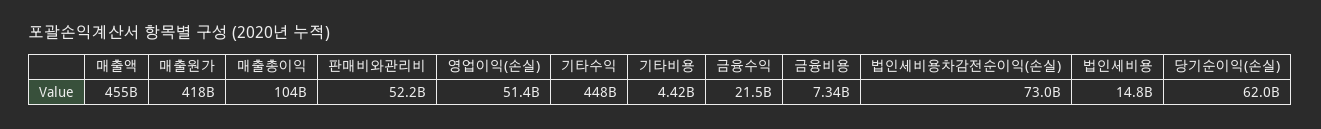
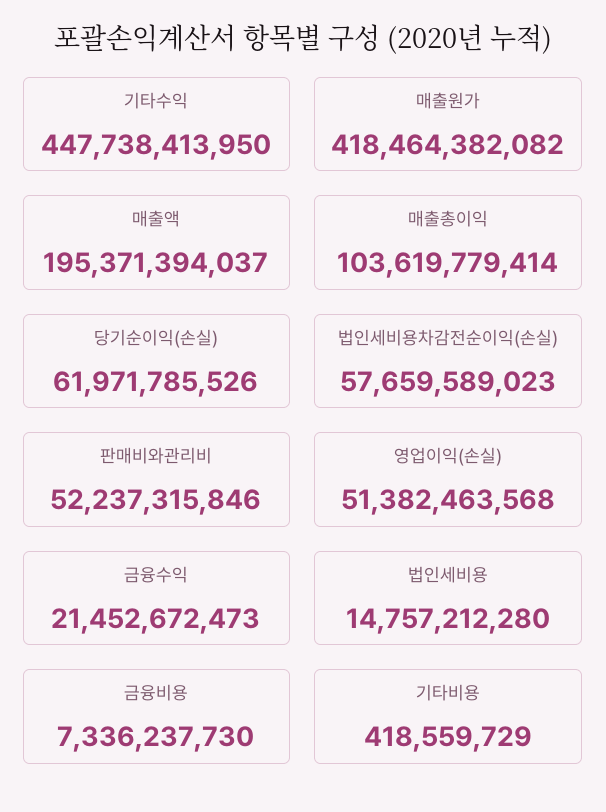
  {
-   "매출액": 455000000000,
+   "매출액": 195371394037,
    "매출원가": 418464382082,
    "매출총이익": 103619779414,
    "판매비와관리비": 52237315846,
    "영업이익(손실)": 51382463568,
    "기타수익": 447738413950,
-   "기타비용": 4420000000,
+   "기타비용": 418559729,
    "금융수익": 21452672473,
    "금융비용": 7336237730,
-   "법인세비용차감전순이익(손실)": 73000000000,
+   "법인세비용차감전순이익(손실)": 57659589023,
    "법인세비용": 14757212280,
    "당기순이익(손실)": 61971785526
  }

